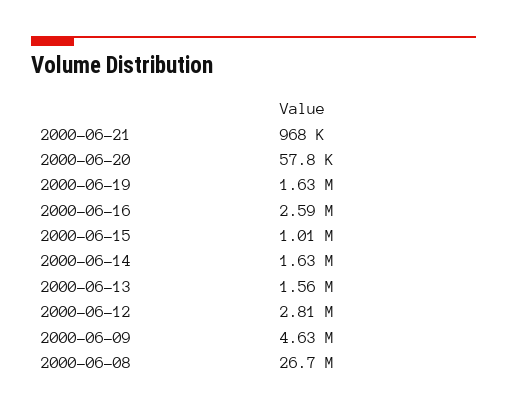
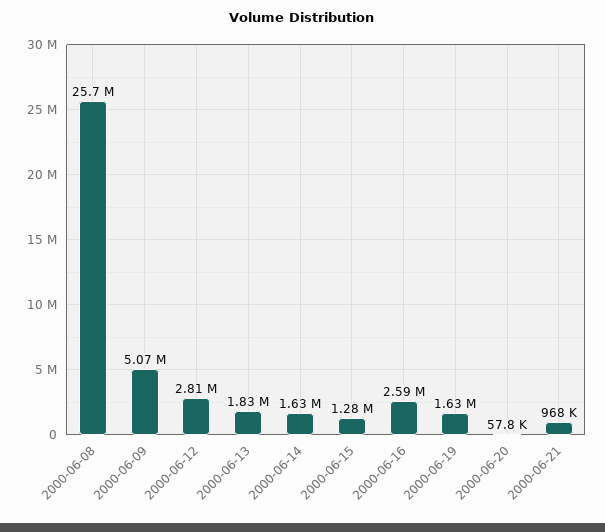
  {
    "2000-06-21": 968000,
    "2000-06-20": 57800,
    "2000-06-19": 1630000,
    "2000-06-16": 2590000,
-   "2000-06-15": 1010000,
+   "2000-06-15": 1280000,
    "2000-06-14": 1630000,
-   "2000-06-13": 1560000,
+   "2000-06-13": 1830000,
    "2000-06-12": 2810000,
-   "2000-06-09": 4630000,
+   "2000-06-09": 5070000,
-   "2000-06-08": 26700000
+   "2000-06-08": 25700000
  }

